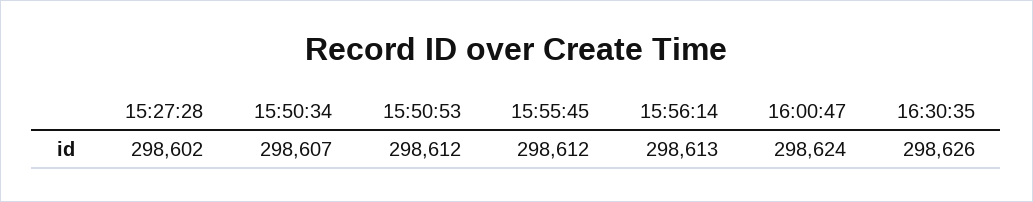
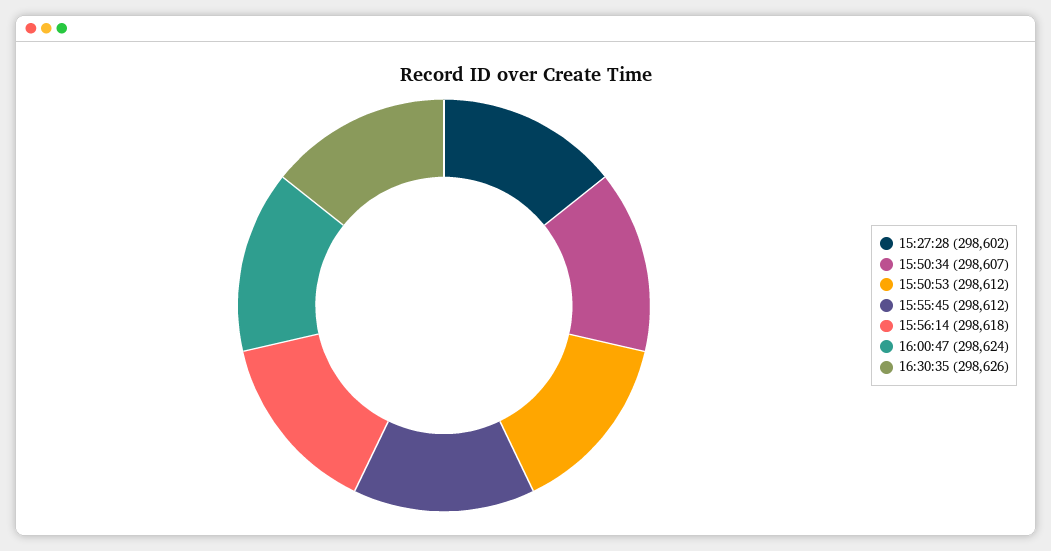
  {
    "15:27:28": 298602,
    "15:50:34": 298607,
    "15:50:53": 298612,
    "15:55:45": 298612,
-   "15:56:14": 298613,
+   "15:56:14": 298618,
    "16:00:47": 298624,
    "16:30:35": 298626
  }

